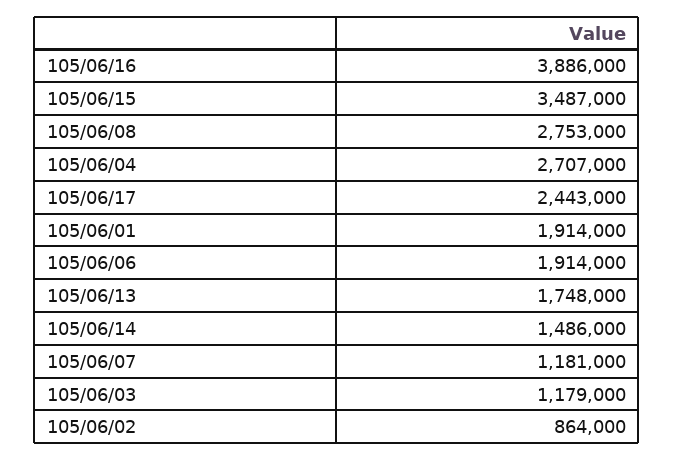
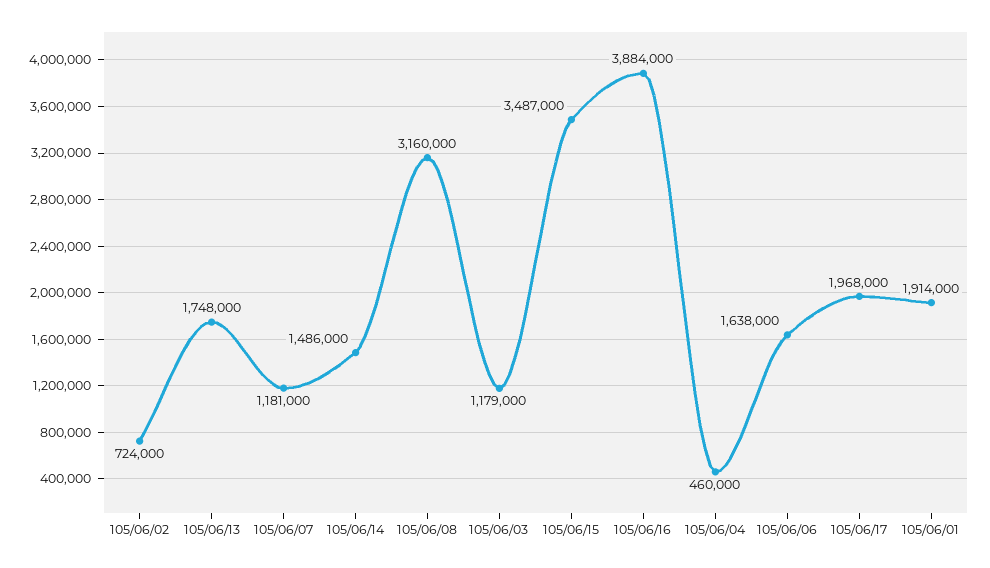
  {
-   "105/06/16": 3886000,
+   "105/06/16": 3884000,
    "105/06/15": 3487000,
-   "105/06/08": 2753000,
+   "105/06/08": 3160000,
-   "105/06/04": 2707000,
+   "105/06/04": 460000,
-   "105/06/17": 2443000,
+   "105/06/17": 1968000,
    "105/06/01": 1914000,
-   "105/06/06": 1914000,
+   "105/06/06": 1638000,
    "105/06/13": 1748000,
    "105/06/14": 1486000,
    "105/06/07": 1181000,
    "105/06/03": 1179000,
-   "105/06/02": 864000
+   "105/06/02": 724000
  }

